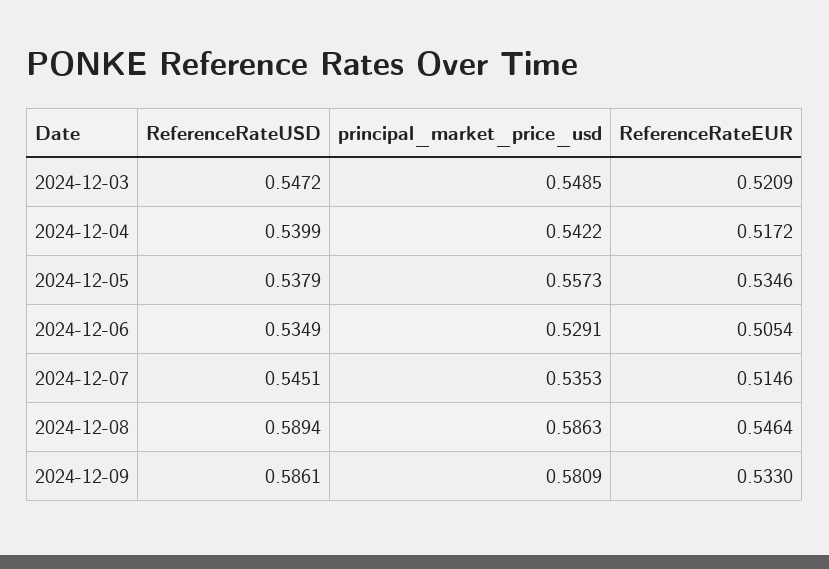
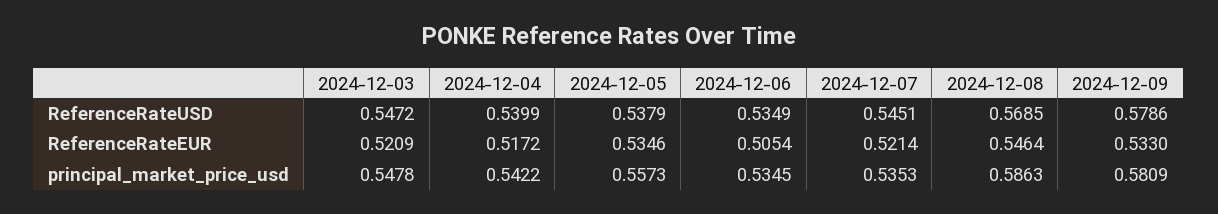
  {
    "ReferenceRateUSD": {
      "2024-12-03": 0.5472,
      "2024-12-04": 0.5399,
      "2024-12-05": 0.5379,
      "2024-12-06": 0.5349,
      "2024-12-07": 0.5451,
-     "2024-12-08": 0.5894,
+     "2024-12-08": 0.5685,
-     "2024-12-09": 0.5861
+     "2024-12-09": 0.5786
    },
    "principal_market_price_usd": {
-     "2024-12-03": 0.5485,
+     "2024-12-03": 0.5478,
      "2024-12-04": 0.5422,
      "2024-12-05": 0.5573,
-     "2024-12-06": 0.5291,
+     "2024-12-06": 0.5345,
      "2024-12-07": 0.5353,
      "2024-12-08": 0.5863,
      "2024-12-09": 0.5809
    },
    "ReferenceRateEUR": {
      "2024-12-03": 0.5209,
      "2024-12-04": 0.5172,
      "2024-12-05": 0.5346,
      "2024-12-06": 0.5054,
-     "2024-12-07": 0.5146,
+     "2024-12-07": 0.5214,
      "2024-12-08": 0.5464,
      "2024-12-09": 0.533
    }
  }

